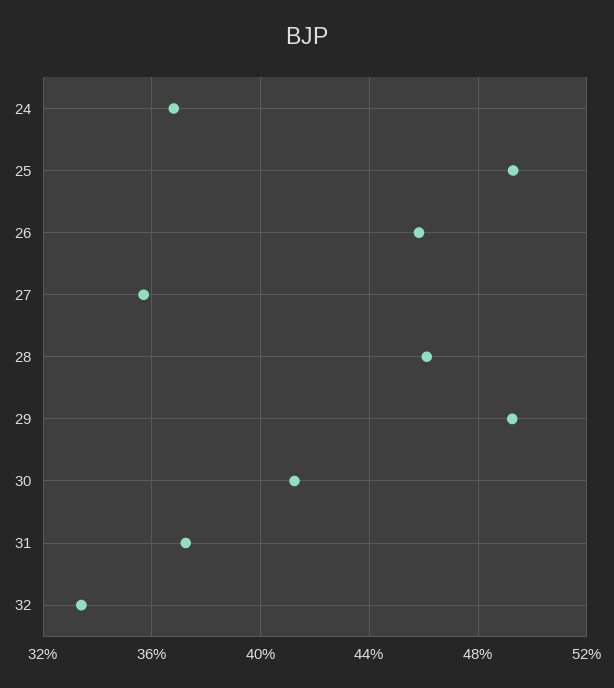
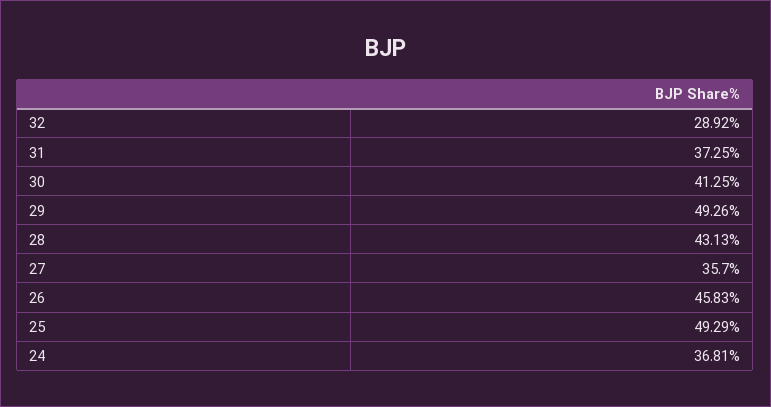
  {
    "24": 36.81,
    "25": 49.29,
    "26": 45.83,
    "27": 35.7,
-   "28": 46,
+   "28": 43.13,
    "29": 49.26,
    "30": 41.25,
    "31": 37.25,
-   "32": 33.5
+   "32": 28.92
  }

